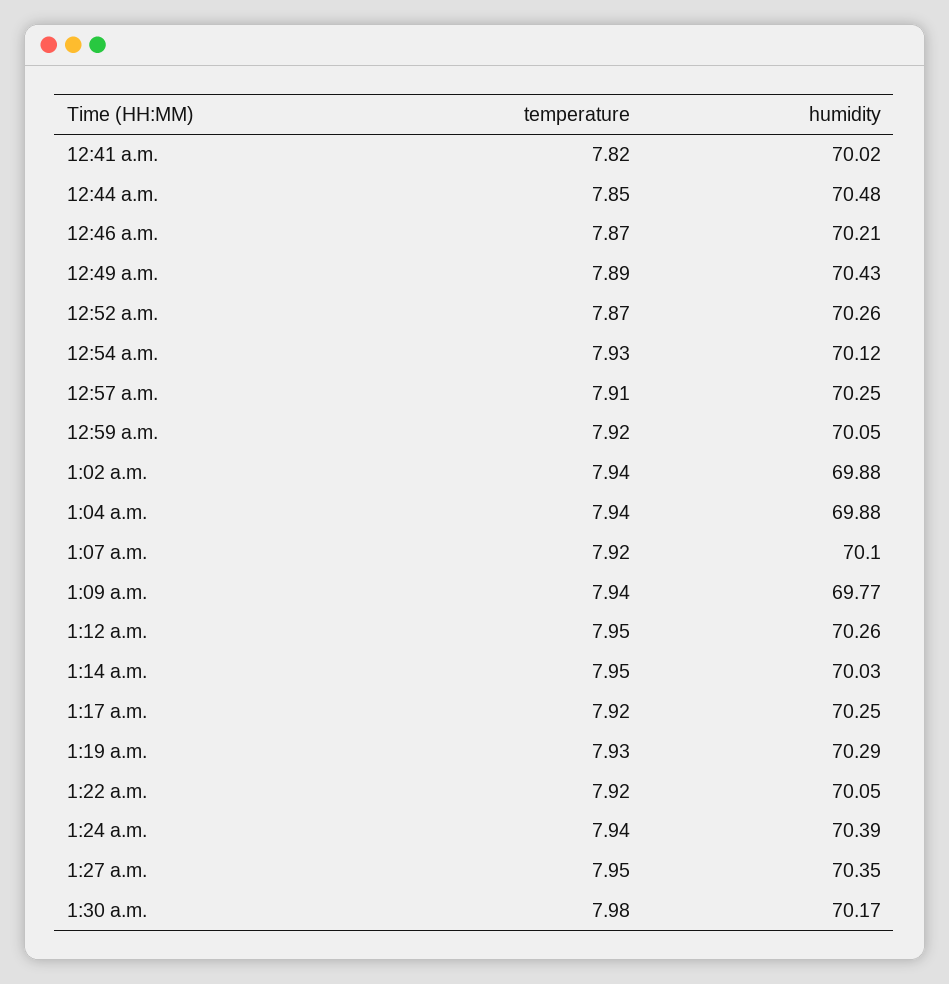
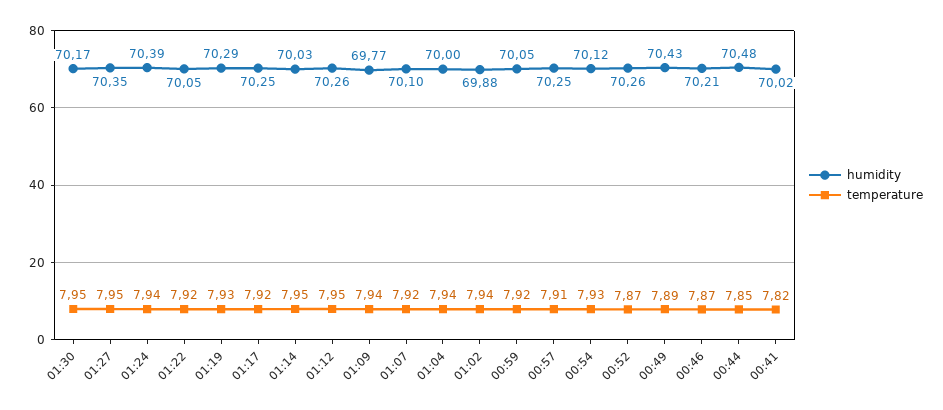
  {
    "temperature": {
      "12:41 a.m.": 7.82,
      "12:44 a.m.": 7.85,
      "12:46 a.m.": 7.87,
      "12:49 a.m.": 7.89,
      "12:52 a.m.": 7.87,
      "12:54 a.m.": 7.93,
      "12:57 a.m.": 7.91,
      "12:59 a.m.": 7.92,
      "1:02 a.m.": 7.94,
      "1:04 a.m.": 7.94,
      "1:07 a.m.": 7.92,
      "1:09 a.m.": 7.94,
      "1:12 a.m.": 7.95,
      "1:14 a.m.": 7.95,
      "1:17 a.m.": 7.92,
      "1:19 a.m.": 7.93,
      "1:22 a.m.": 7.92,
      "1:24 a.m.": 7.94,
      "1:27 a.m.": 7.95,
-     "1:30 a.m.": 7.98
+     "1:30 a.m.": 7.95
    },
    "humidity": {
      "12:41 a.m.": 70.02,
      "12:44 a.m.": 70.48,
      "12:46 a.m.": 70.21,
      "12:49 a.m.": 70.43,
      "12:52 a.m.": 70.26,
      "12:54 a.m.": 70.12,
      "12:57 a.m.": 70.25,
      "12:59 a.m.": 70.05,
      "1:02 a.m.": 69.88,
-     "1:04 a.m.": 69.88,
+     "1:04 a.m.": 70,
      "1:07 a.m.": 70.1,
      "1:09 a.m.": 69.77,
      "1:12 a.m.": 70.26,
      "1:14 a.m.": 70.03,
      "1:17 a.m.": 70.25,
      "1:19 a.m.": 70.29,
      "1:22 a.m.": 70.05,
      "1:24 a.m.": 70.39,
      "1:27 a.m.": 70.35,
      "1:30 a.m.": 70.17
    }
  }

